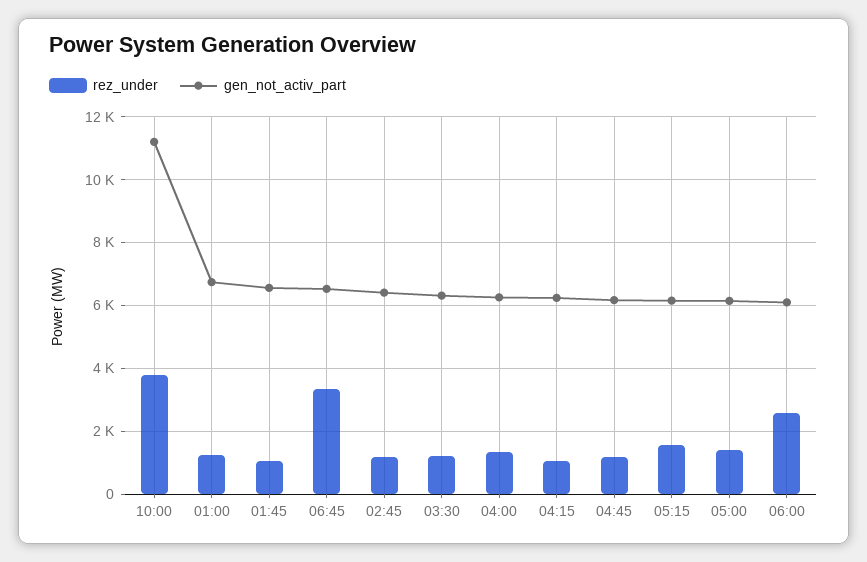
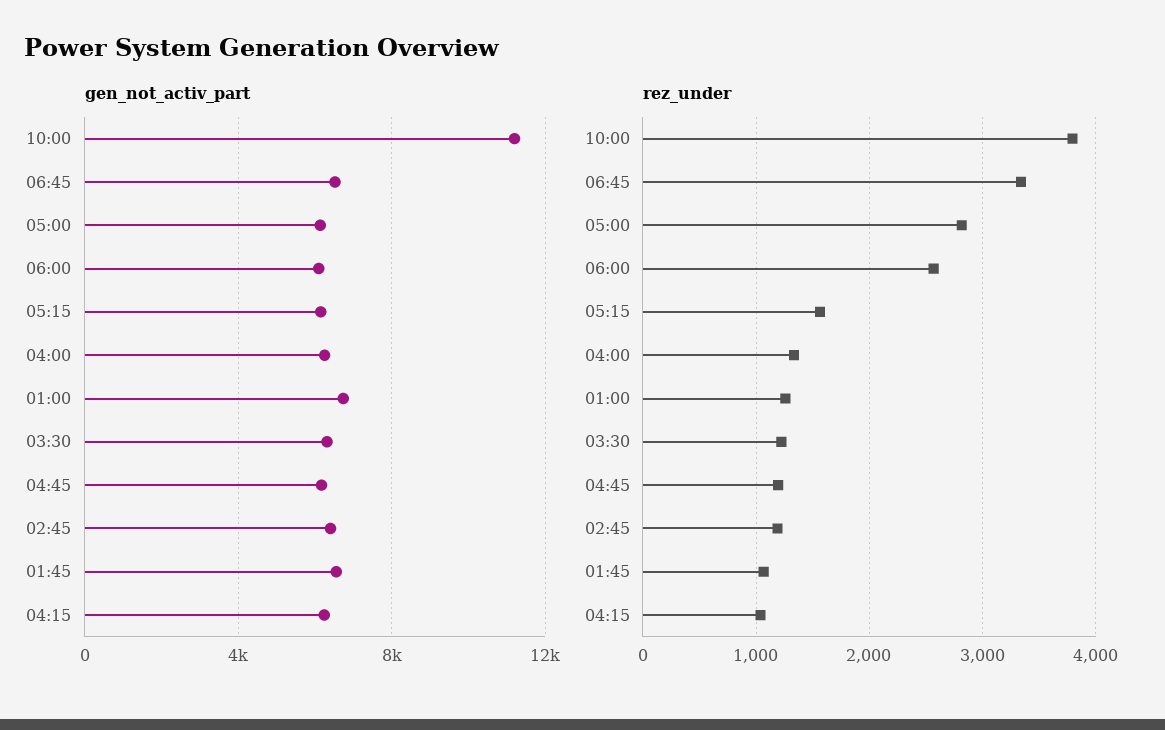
  {
    "rez_under": {
      "10:00": 3800,
      "01:00": 1300,
      "01:45": 1100,
      "06:45": 3300,
      "02:45": 1200,
      "03:30": 1200,
      "04:00": 1300,
      "04:15": 1000,
      "04:45": 1200,
      "05:15": 1600,
-     "05:00": 1400,
+     "05:00": 2800,
      "06:00": 2600
    },
    "gen_not_activ_part": {
      "10:00": 11200,
      "01:00": 6800,
      "01:45": 6600,
      "06:45": 6600,
      "02:45": 6400,
      "03:30": 6400,
      "04:00": 6200,
      "04:15": 6200,
      "04:45": 6200,
      "05:15": 6200,
      "05:00": 6200,
      "06:00": 6200
    }
  }

